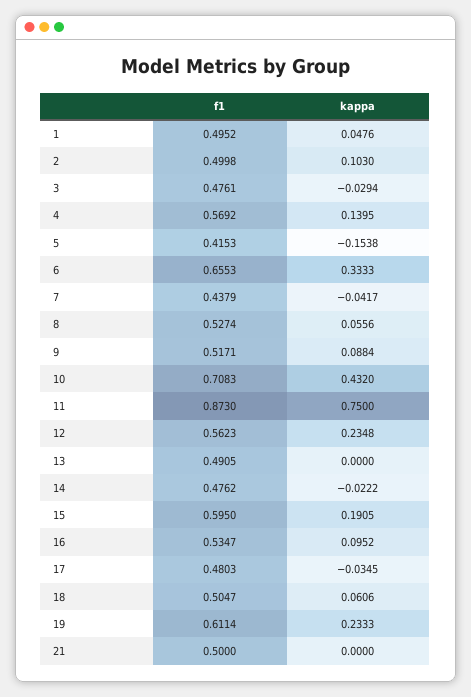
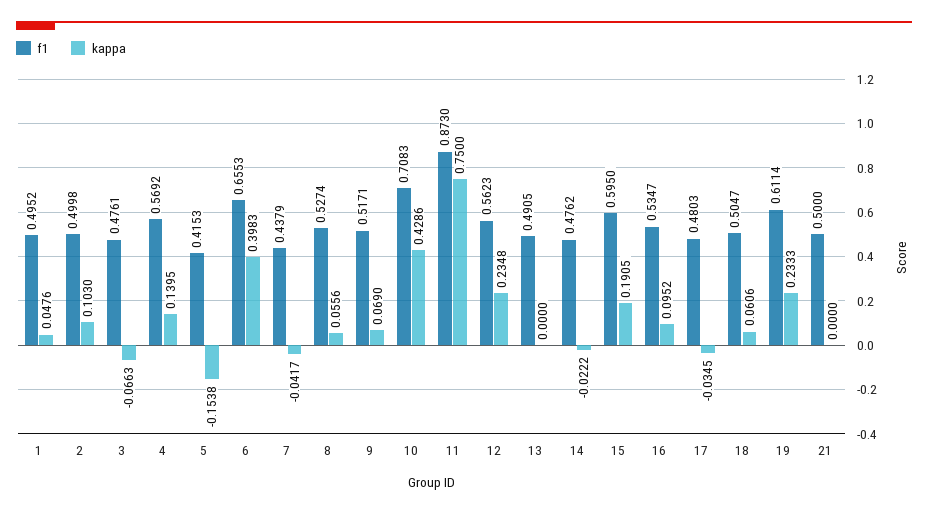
  {
    "f1": {
      "1": 0.4952,
      "2": 0.4998,
      "3": 0.4761,
      "4": 0.5692,
      "5": 0.4153,
      "6": 0.6553,
      "7": 0.4379,
      "8": 0.5274,
      "9": 0.5171,
      "10": 0.7083,
      "11": 0.873,
      "12": 0.5623,
      "13": 0.4905,
      "14": 0.4762,
      "15": 0.595,
      "16": 0.5347,
      "17": 0.4803,
      "18": 0.5047,
      "19": 0.6114,
      "21": 0.5
    },
    "kappa": {
      "1": 0.0476,
      "2": 0.103,
-     "3": -0.0294,
+     "3": -0.0663,
      "4": 0.1395,
      "5": -0.1538,
-     "6": 0.3333,
+     "6": 0.3983,
      "7": -0.0417,
      "8": 0.0556,
-     "9": 0.0884,
+     "9": 0.069,
-     "10": 0.432,
+     "10": 0.4286,
      "11": 0.75,
      "12": 0.2348,
      "13": 0,
      "14": -0.0222,
      "15": 0.1905,
      "16": 0.0952,
      "17": -0.0345,
      "18": 0.0606,
      "19": 0.2333,
      "21": 0
    }
  }

